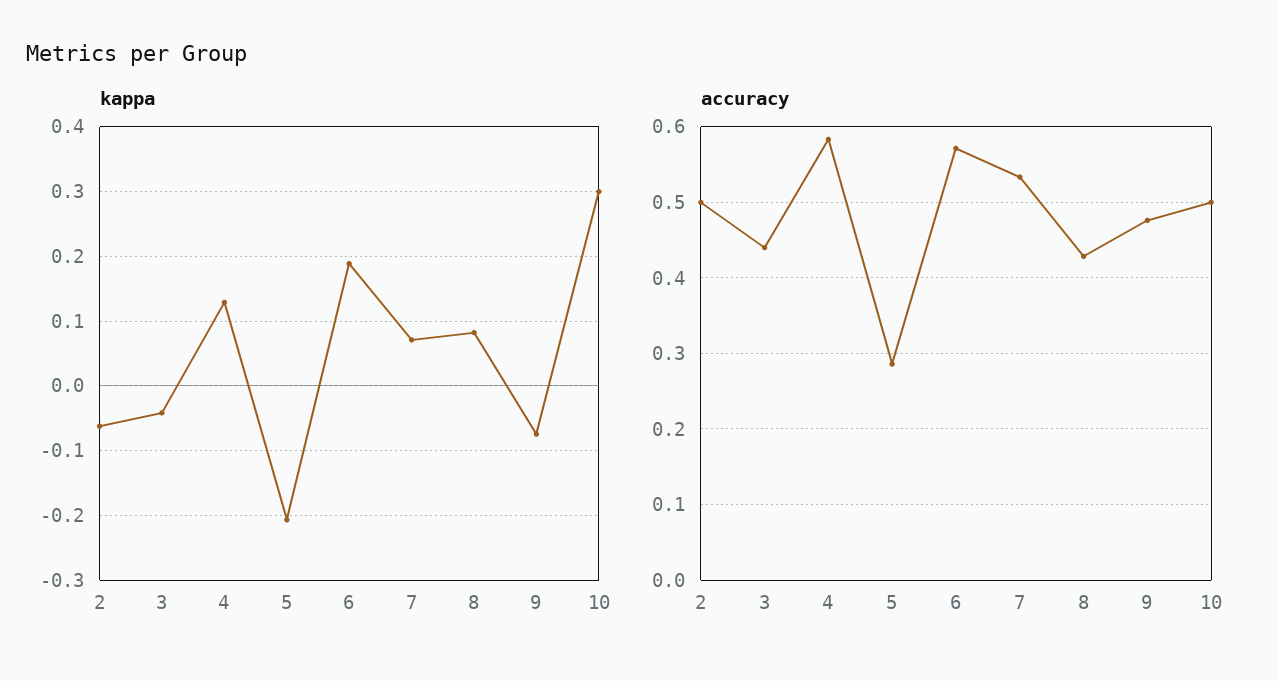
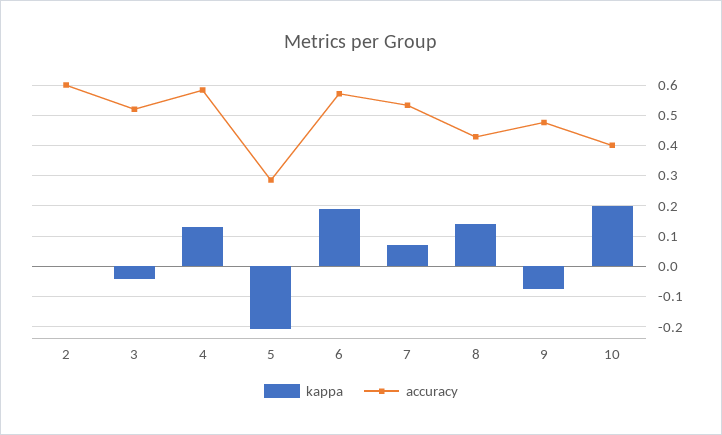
  {
    "kappa": {
-     "2": -0.06,
+     "2": 0,
      "3": -0.04,
      "4": 0.13,
      "5": -0.21,
      "6": 0.19,
      "7": 0.07,
-     "8": 0.08,
+     "8": 0.14,
      "9": -0.07,
-     "10": 0.3
+     "10": 0.2
    },
    "accuracy": {
-     "2": 0.5,
+     "2": 0.6,
-     "3": 0.44,
+     "3": 0.52,
      "4": 0.58,
      "5": 0.29,
      "6": 0.57,
      "7": 0.53,
      "8": 0.43,
      "9": 0.48,
-     "10": 0.5
+     "10": 0.4
    }
  }

